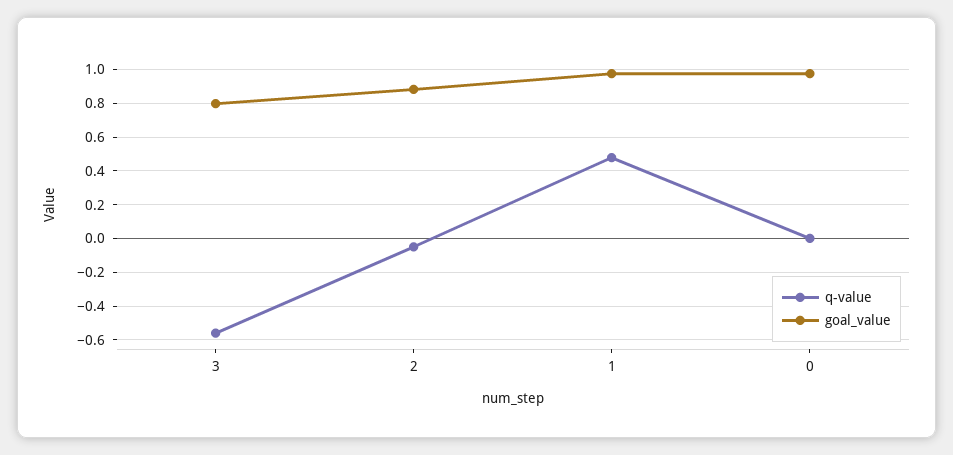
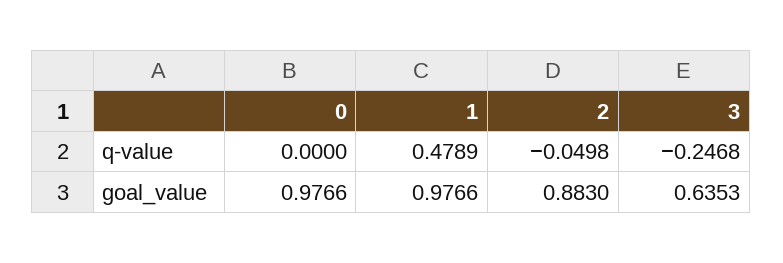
  {
    "q-value": {
-     "3": -0.55,
+     "3": -0.2468,
      "2": -0.0498,
      "1": 0.4789,
      "0": 0
    },
    "goal_value": {
-     "3": 0.8,
+     "3": 0.6353,
      "2": 0.883,
      "1": 0.9766,
      "0": 0.9766
    }
  }

